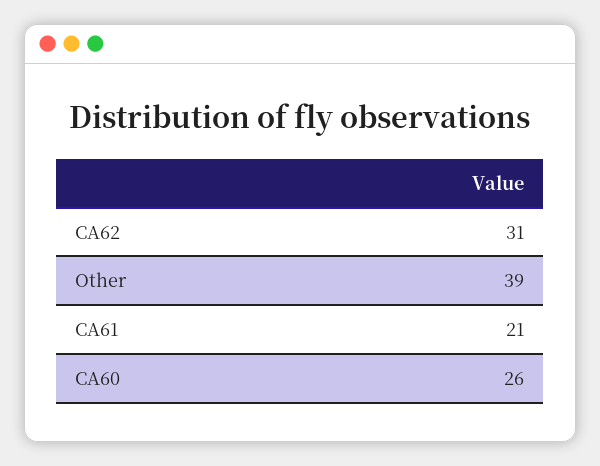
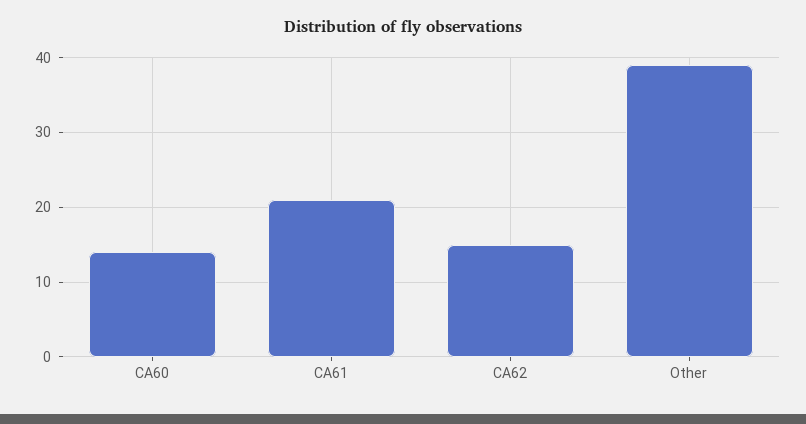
  {
-   "CA62": 31,
+   "CA62": 15,
    "Other": 39,
    "CA61": 21,
-   "CA60": 26
+   "CA60": 14
  }

